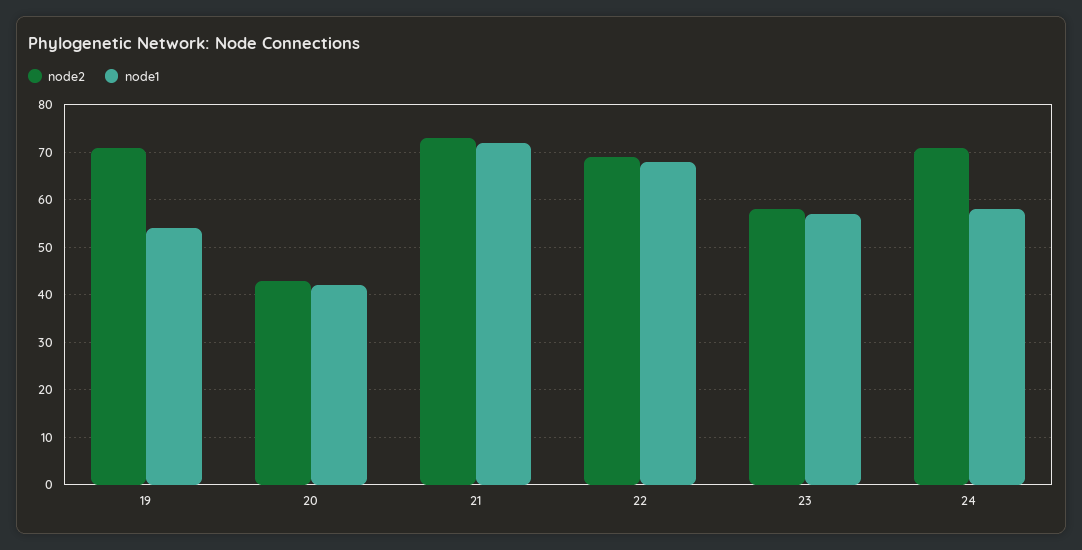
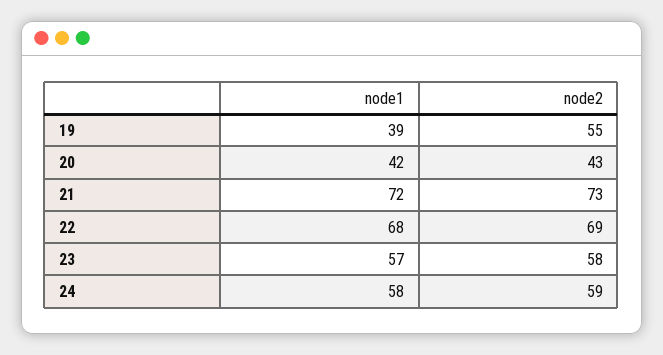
  {
    "node2": {
-     "19": 70,
+     "19": 55,
      "20": 43,
      "21": 73,
      "22": 69,
      "23": 58,
-     "24": 70
+     "24": 59
    },
    "node1": {
-     "19": 55,
+     "19": 39,
      "20": 42,
      "21": 72,
      "22": 68,
      "23": 57,
      "24": 58
    }
  }

